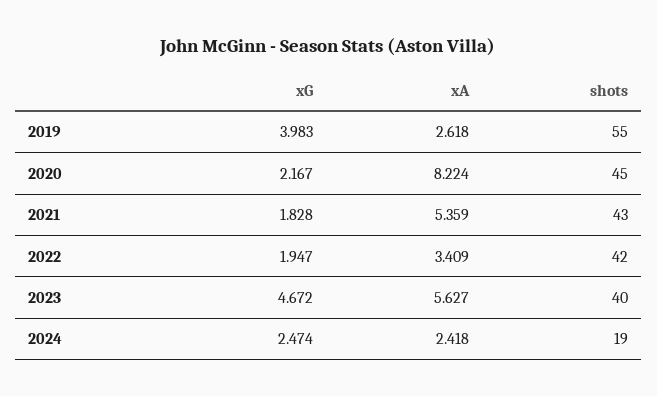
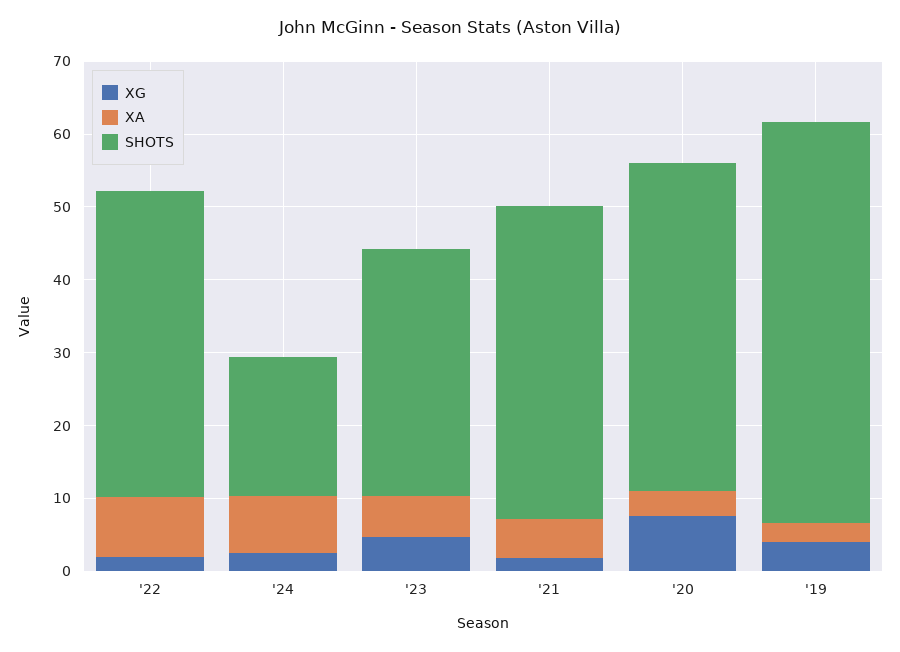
  {
    "xG": {
      "2019": 3.983,
-     "2020": 2.167,
+     "2020": 8,
      "2021": 1.828,
      "2022": 1.947,
      "2023": 4.672,
      "2024": 2.474
    },
    "xA": {
      "2019": 2.618,
-     "2020": 8.224,
+     "2020": 4,
      "2021": 5.359,
-     "2022": 3.409,
+     "2022": 8,
      "2023": 5.627,
-     "2024": 2.418
+     "2024": 8
    },
    "shots": {
      "2019": 55,
      "2020": 45,
      "2021": 43,
      "2022": 42,
-     "2023": 40,
+     "2023": 34,
      "2024": 19
    }
  }

